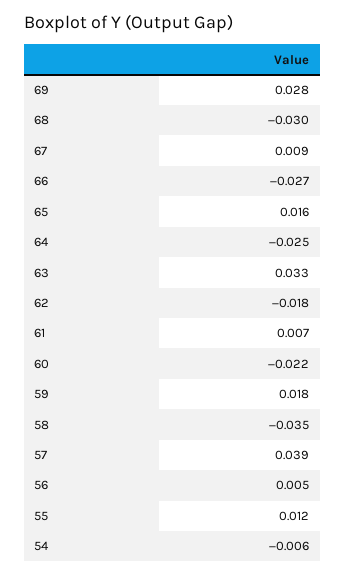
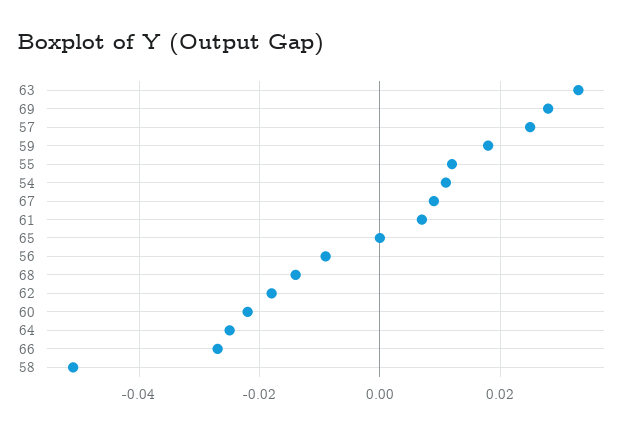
  {
    "69": 0.028,
-   "68": -0.03,
+   "68": -0.015,
    "67": 0.009,
    "66": -0.027,
-   "65": 0.016,
+   "65": 0,
    "64": -0.025,
    "63": 0.033,
    "62": -0.018,
    "61": 0.007,
    "60": -0.022,
    "59": 0.018,
-   "58": -0.035,
+   "58": -0.05,
-   "57": 0.039,
+   "57": 0.025,
-   "56": 0.005,
+   "56": -0.01,
    "55": 0.012,
-   "54": -0.006
+   "54": 0.01
  }

